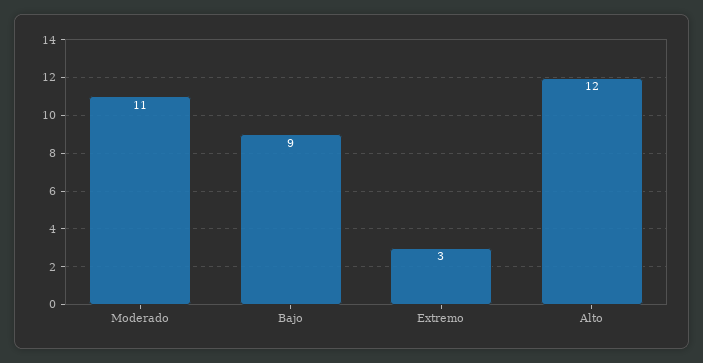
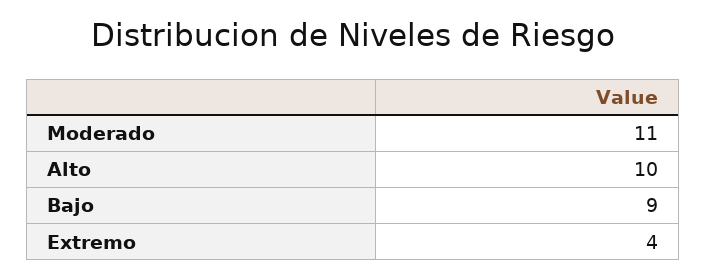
  {
    "Moderado": 11,
    "Bajo": 9,
-   "Extremo": 3,
+   "Extremo": 4,
-   "Alto": 12
+   "Alto": 10
  }

